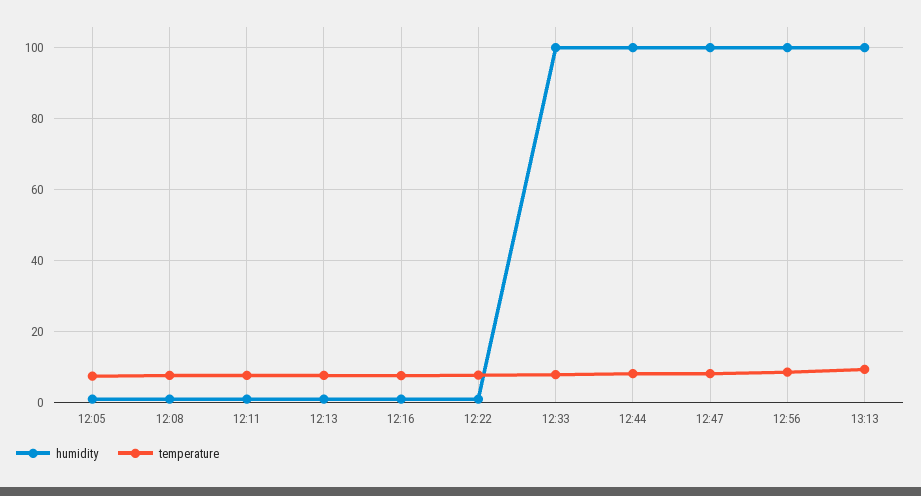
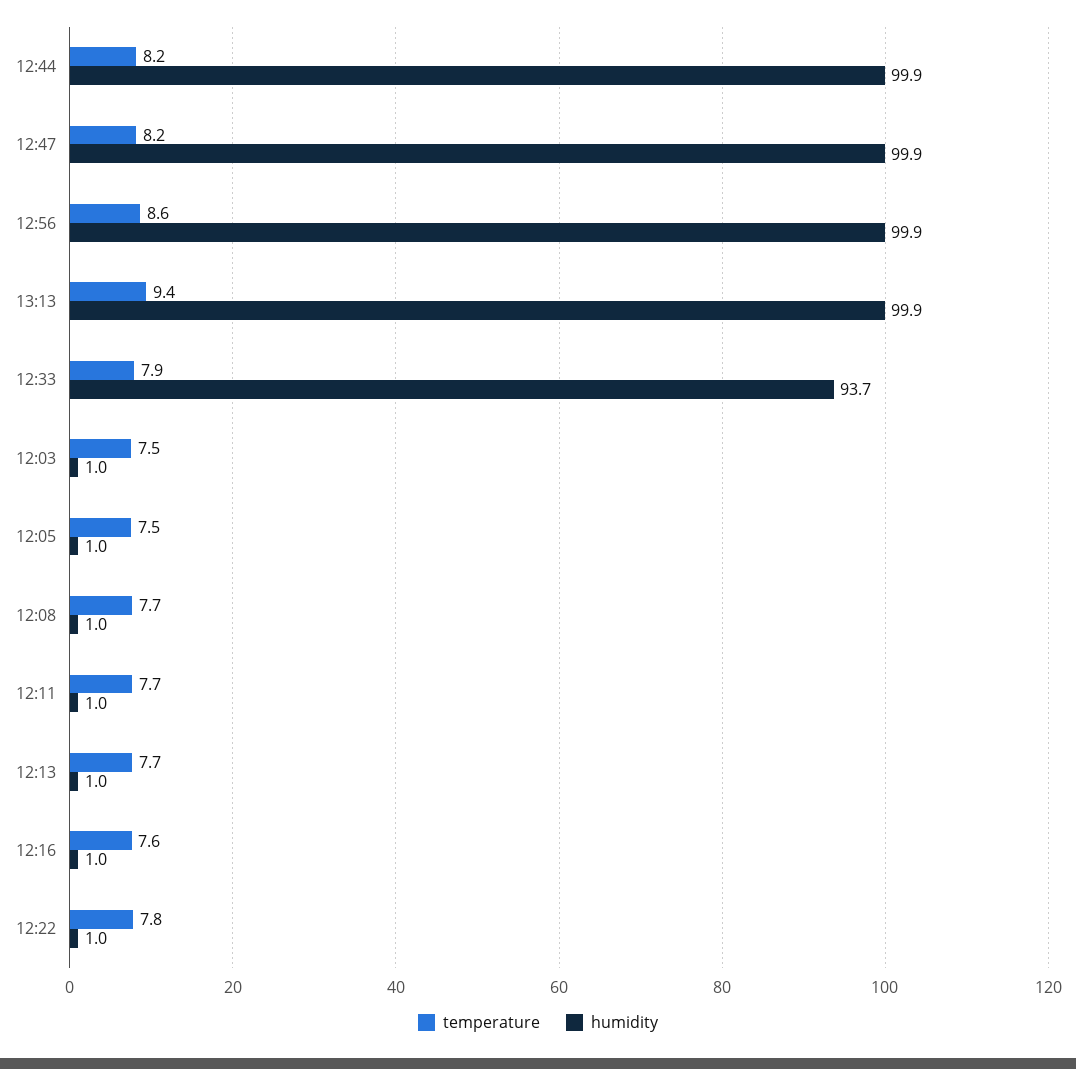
  {
    "humidity": {
      "12:05": 1,
      "12:08": 1,
      "12:11": 1,
      "12:13": 1,
      "12:16": 1,
      "12:22": 1,
-     "12:33": 100,
+     "12:33": 93.7,
      "12:44": 99.9,
      "12:47": 99.9,
      "12:56": 99.9,
-     "13:13": 99.9
+     "13:13": 99.9,
+     "12:03": 1
    },
    "temperature": {
      "12:05": 7.5,
      "12:08": 7.7,
      "12:11": 7.7,
      "12:13": 7.7,
      "12:16": 7.6,
      "12:22": 7.8,
      "12:33": 7.9,
      "12:44": 8.2,
      "12:47": 8.2,
      "12:56": 8.6,
-     "13:13": 9.4
+     "13:13": 9.4,
+     "12:03": 7.5
    }
  }

